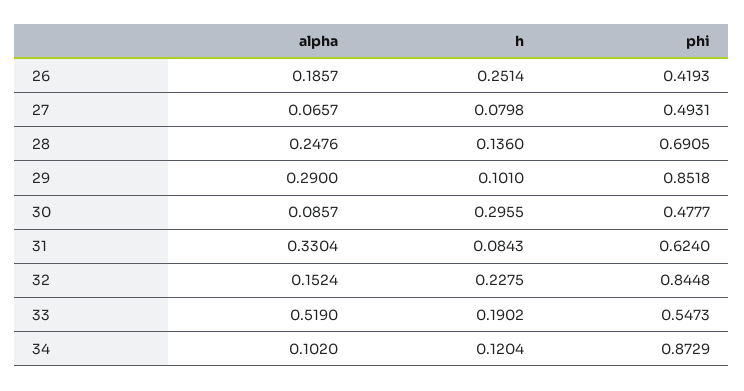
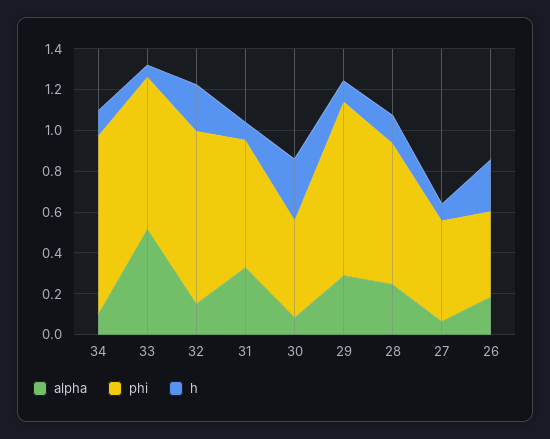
  {
    "alpha": {
      "26": 0.1857,
      "27": 0.0657,
      "28": 0.2476,
      "29": 0.29,
      "30": 0.0857,
      "31": 0.3304,
      "32": 0.1524,
      "33": 0.519,
      "34": 0.102
    },
    "h": {
      "26": 0.2514,
      "27": 0.0798,
      "28": 0.136,
      "29": 0.101,
      "30": 0.2955,
      "31": 0.0843,
      "32": 0.2275,
-     "33": 0.1902,
+     "33": 0.05,
      "34": 0.1204
    },
    "phi": {
      "26": 0.4193,
      "27": 0.4931,
      "28": 0.6905,
      "29": 0.8518,
      "30": 0.4777,
      "31": 0.624,
      "32": 0.8448,
-     "33": 0.5473,
+     "33": 0.75,
      "34": 0.8729
    }
  }

